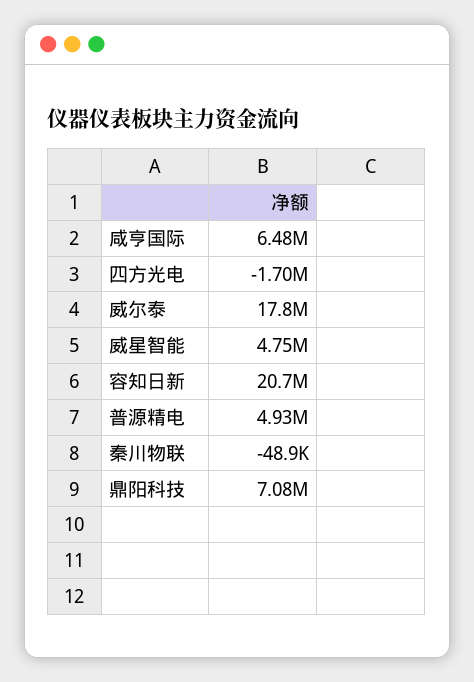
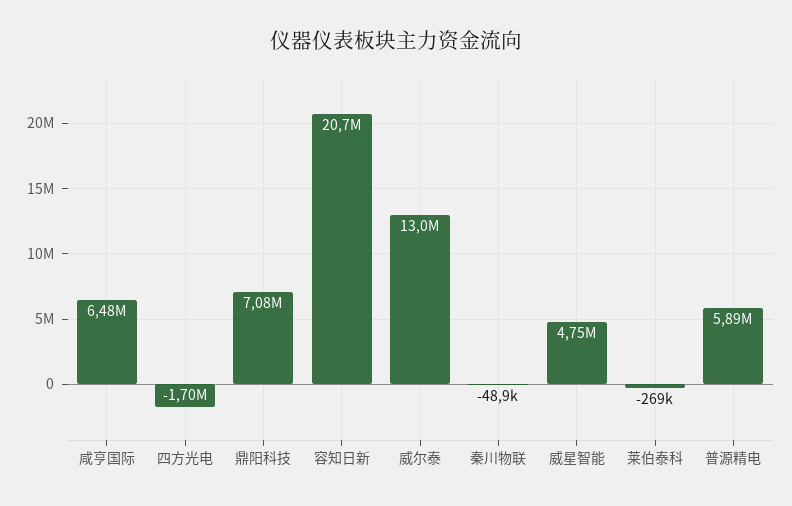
  {
    "咸亨国际": 6480000,
    "四方光电": -1700000,
-   "威尔泰": 17800000,
+   "威尔泰": 13000000,
    "威星智能": 4750000,
    "容知日新": 20700000,
-   "普源精电": 4930000,
+   "普源精电": 5890000,
    "秦川物联": -48900,
-   "鼎阳科技": 7080000
+   "鼎阳科技": 7080000,
+   "莱伯泰科": -269000
  }

